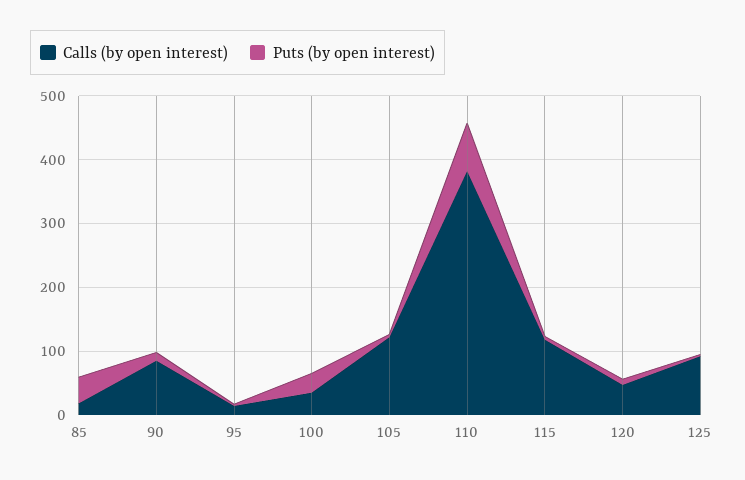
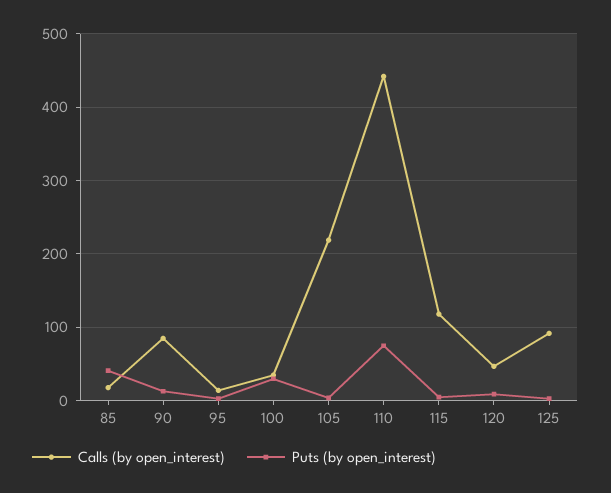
  {
    "Calls (by open interest)": {
      "85": 20,
      "90": 90,
      "95": 10,
      "100": 40,
-     "105": 120,
+     "105": 220,
-     "110": 380,
+     "110": 440,
      "115": 120,
      "120": 50,
      "125": 90
    },
    "Puts (by open interest)": {
      "85": 40,
      "90": 10,
      "95": 0,
      "100": 30,
      "105": 0,
      "110": 80,
      "115": 10,
      "120": 10,
      "125": 0
    }
  }

